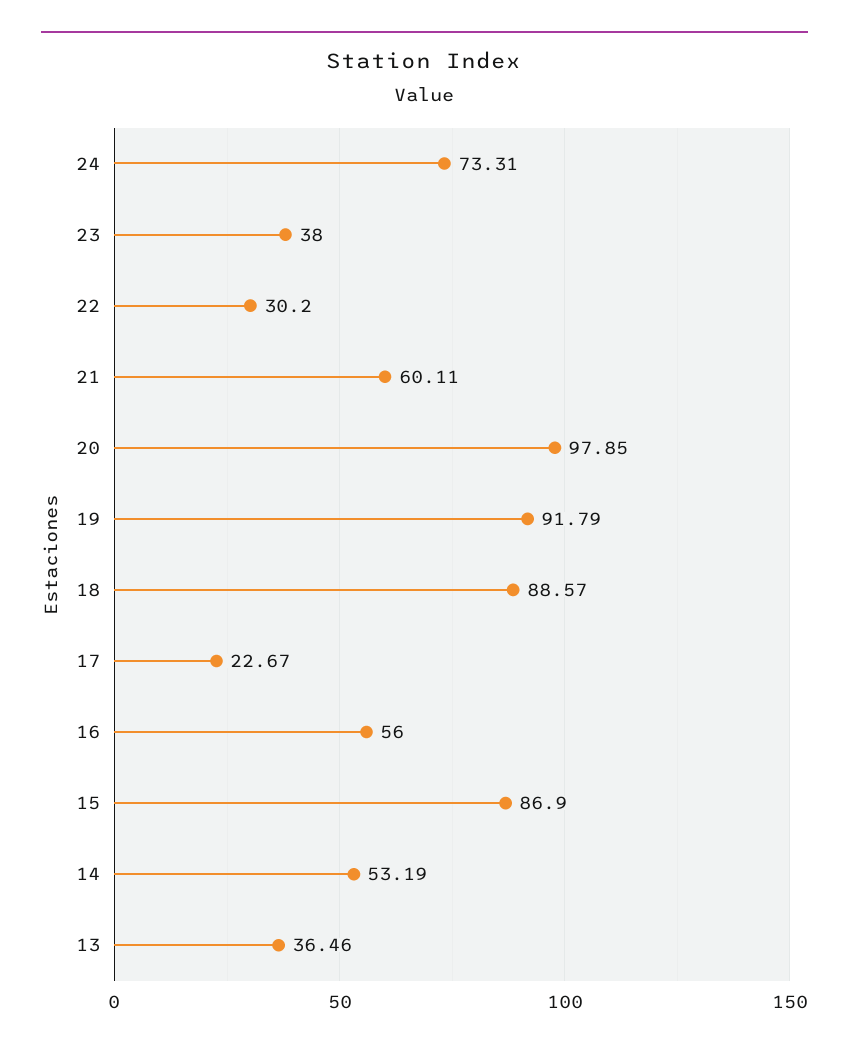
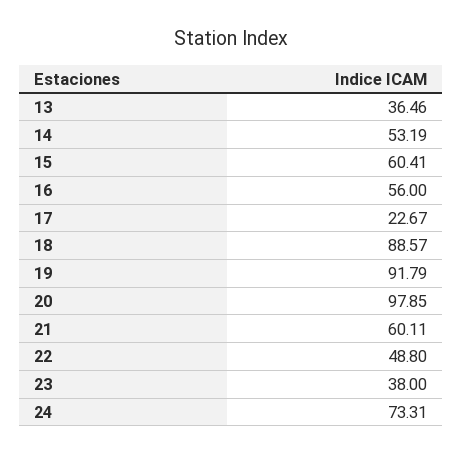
  {
    "24": 73.31,
    "23": 38,
-   "22": 30.2,
+   "22": 48.8,
    "21": 60.11,
    "20": 97.85,
    "19": 91.79,
    "18": 88.57,
    "17": 22.67,
    "16": 56,
-   "15": 86.9,
+   "15": 60.41,
    "14": 53.19,
    "13": 36.46
  }

